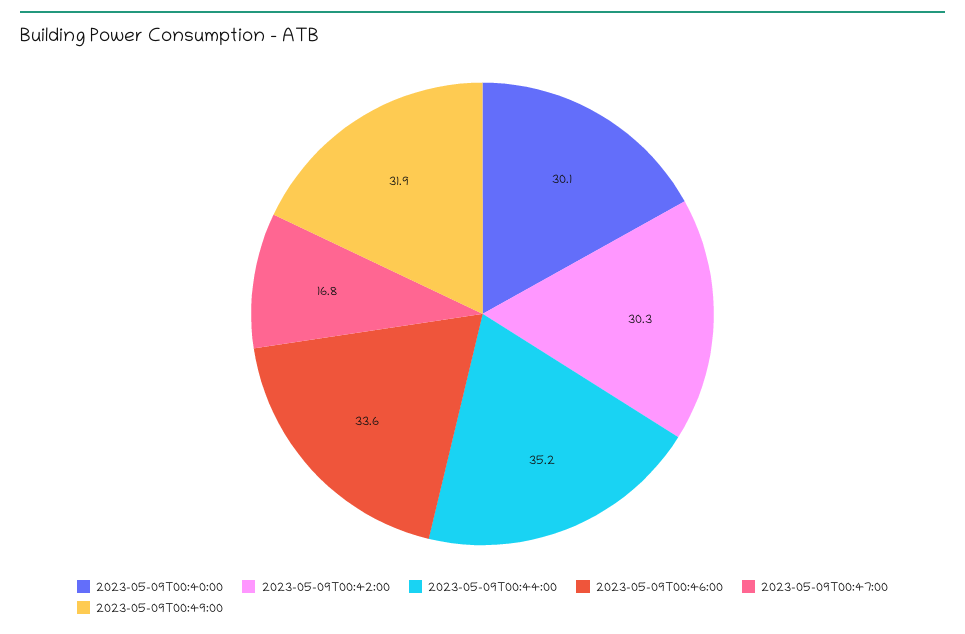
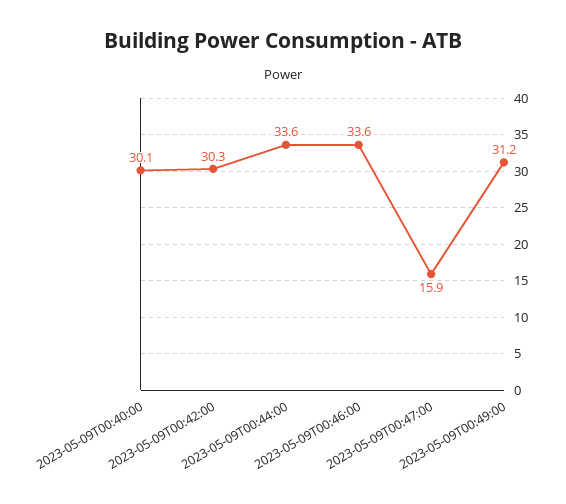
  {
    "2023-05-09T00:40:00": 30.1,
    "2023-05-09T00:42:00": 30.3,
-   "2023-05-09T00:44:00": 35.2,
+   "2023-05-09T00:44:00": 33.6,
    "2023-05-09T00:46:00": 33.6,
-   "2023-05-09T00:47:00": 16.8,
+   "2023-05-09T00:47:00": 15.9,
-   "2023-05-09T00:49:00": 31.9
+   "2023-05-09T00:49:00": 31.2
  }

